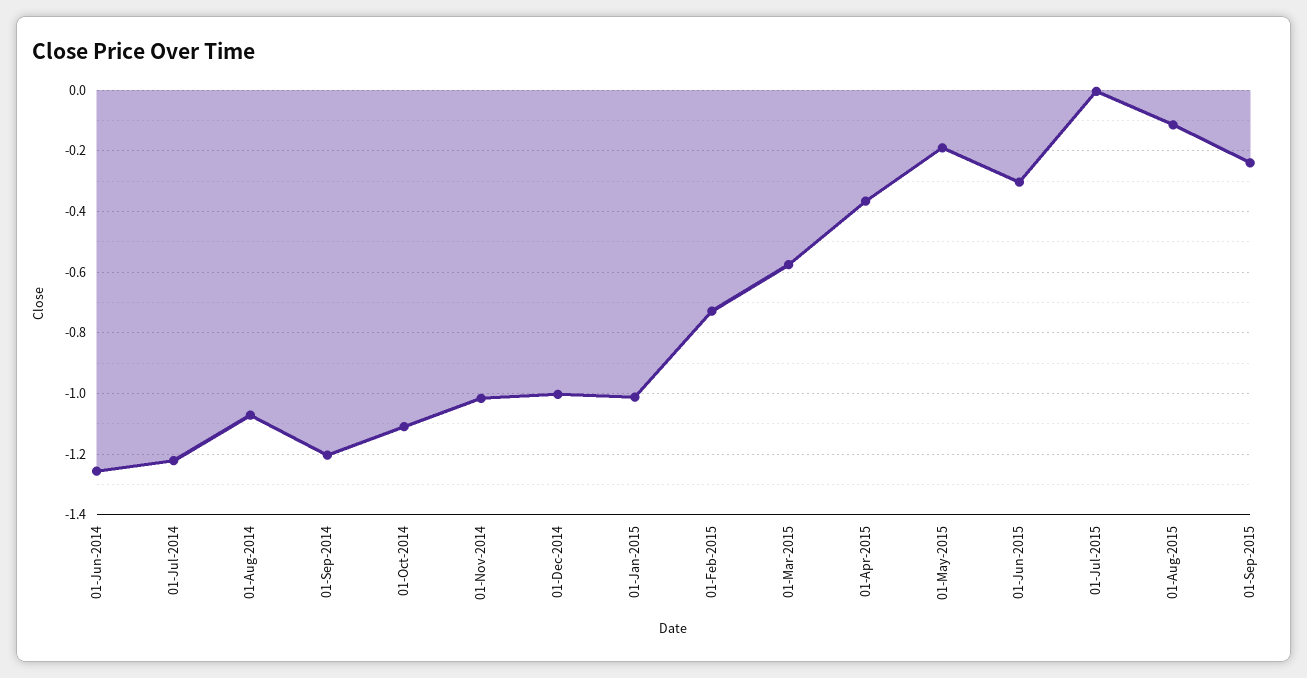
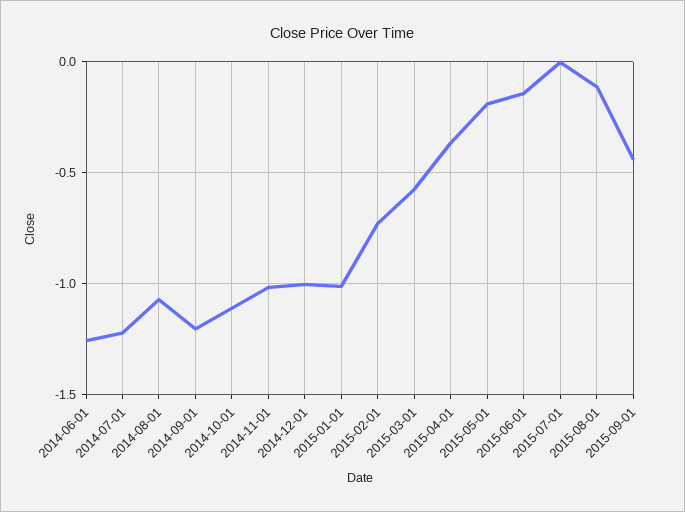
  {
    "01-Jun-2014": -1.26,
    "01-Jul-2014": -1.22,
    "01-Aug-2014": -1.08,
    "01-Sep-2014": -1.2,
    "01-Oct-2014": -1.1,
    "01-Nov-2014": -1.02,
    "01-Dec-2014": -1,
    "01-Jan-2015": -1.02,
    "01-Feb-2015": -0.72,
    "01-Mar-2015": -0.58,
    "01-Apr-2015": -0.36,
    "01-May-2015": -0.2,
-   "01-Jun-2015": -0.3,
+   "01-Jun-2015": -0.15,
    "01-Jul-2015": 0,
    "01-Aug-2015": -0.12,
-   "01-Sep-2015": -0.24
+   "01-Sep-2015": -0.45
  }

